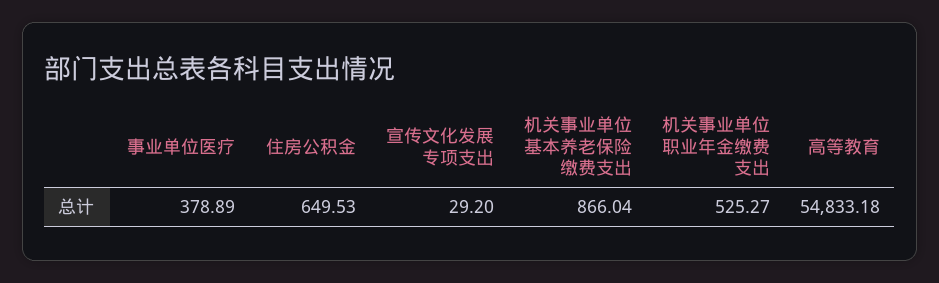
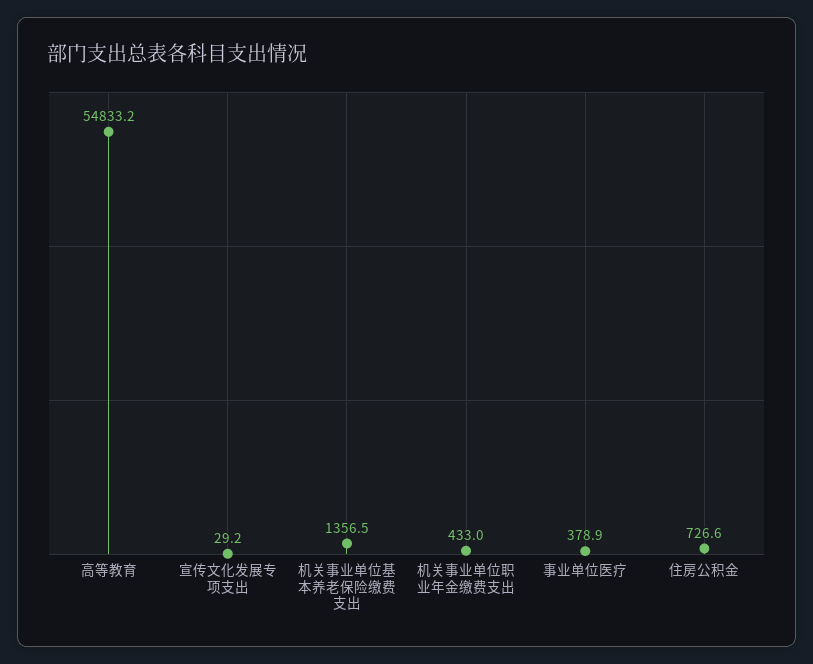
  {
    "事业单位医疗": 378.89,
-   "住房公积金": 649.53,
+   "住房公积金": 726.6,
    "宣传文化发展专项支出": 29.2,
-   "机关事业单位基本养老保险缴费支出": 866.04,
+   "机关事业单位基本养老保险缴费支出": 1356.5,
-   "机关事业单位职业年金缴费支出": 525.27,
+   "机关事业单位职业年金缴费支出": 433,
    "高等教育": 54833.18
  }

